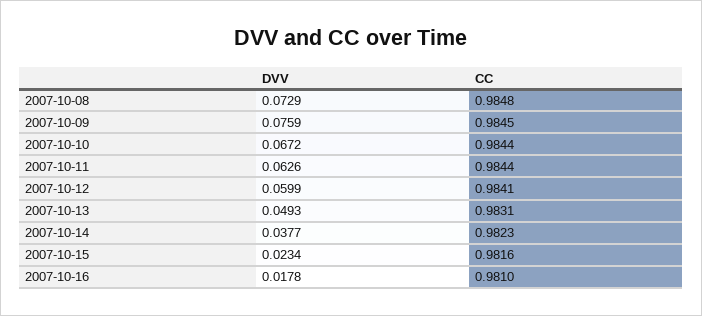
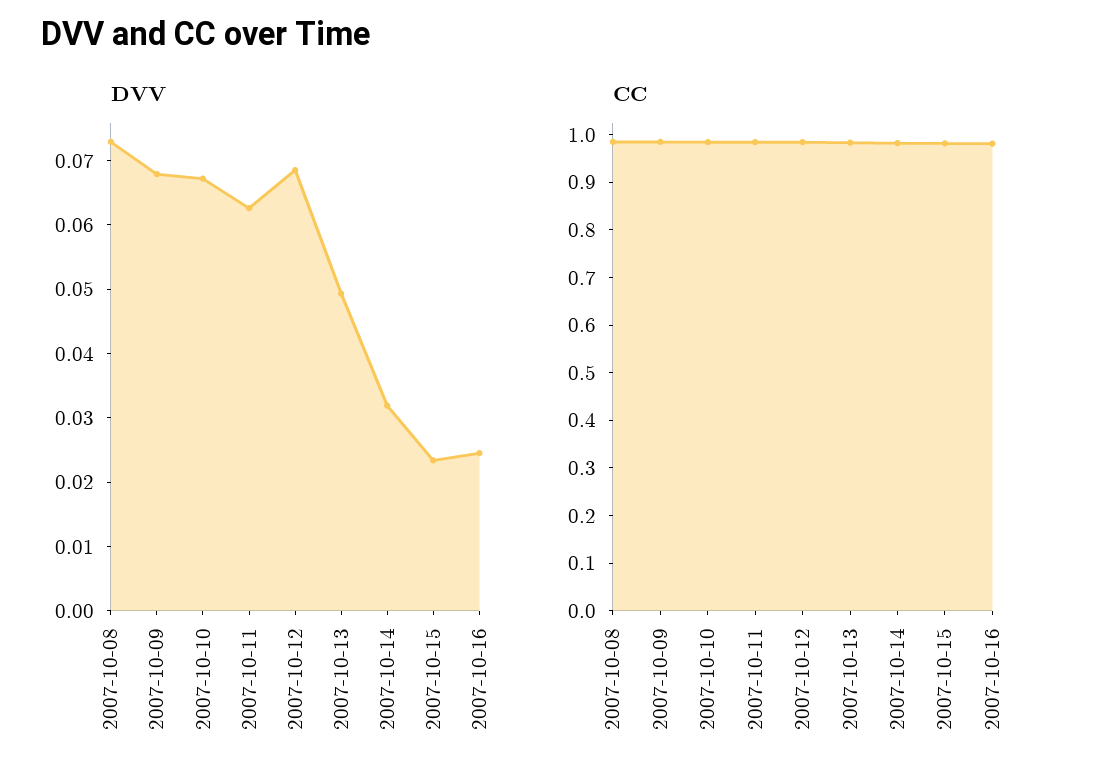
  {
    "DVV": {
      "2007-10-08": 0.0729,
-     "2007-10-09": 0.0759,
+     "2007-10-09": 0.068,
      "2007-10-10": 0.0672,
      "2007-10-11": 0.0626,
-     "2007-10-12": 0.0599,
+     "2007-10-12": 0.068,
      "2007-10-13": 0.0493,
-     "2007-10-14": 0.0377,
+     "2007-10-14": 0.032,
      "2007-10-15": 0.0234,
-     "2007-10-16": 0.0178
+     "2007-10-16": 0.024
    },
    "CC": {
      "2007-10-08": 0.9848,
      "2007-10-09": 0.9845,
      "2007-10-10": 0.9844,
      "2007-10-11": 0.9844,
      "2007-10-12": 0.9841,
      "2007-10-13": 0.9831,
      "2007-10-14": 0.9823,
      "2007-10-15": 0.9816,
      "2007-10-16": 0.981
    }
  }

